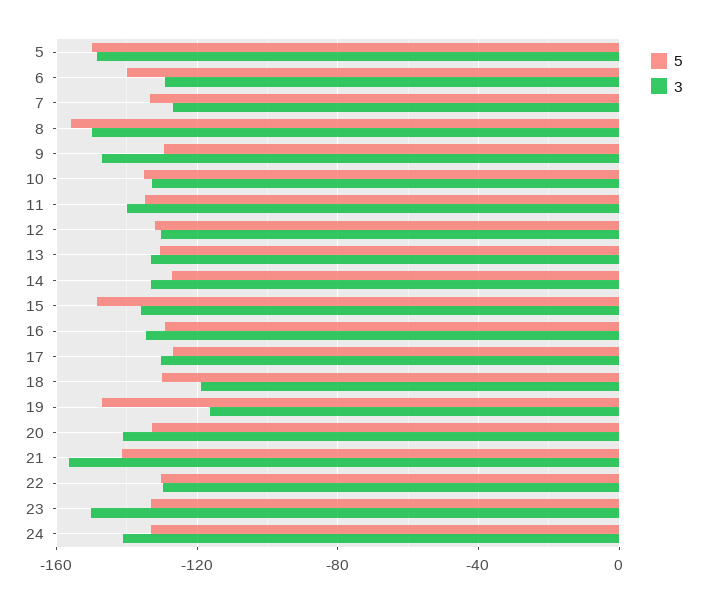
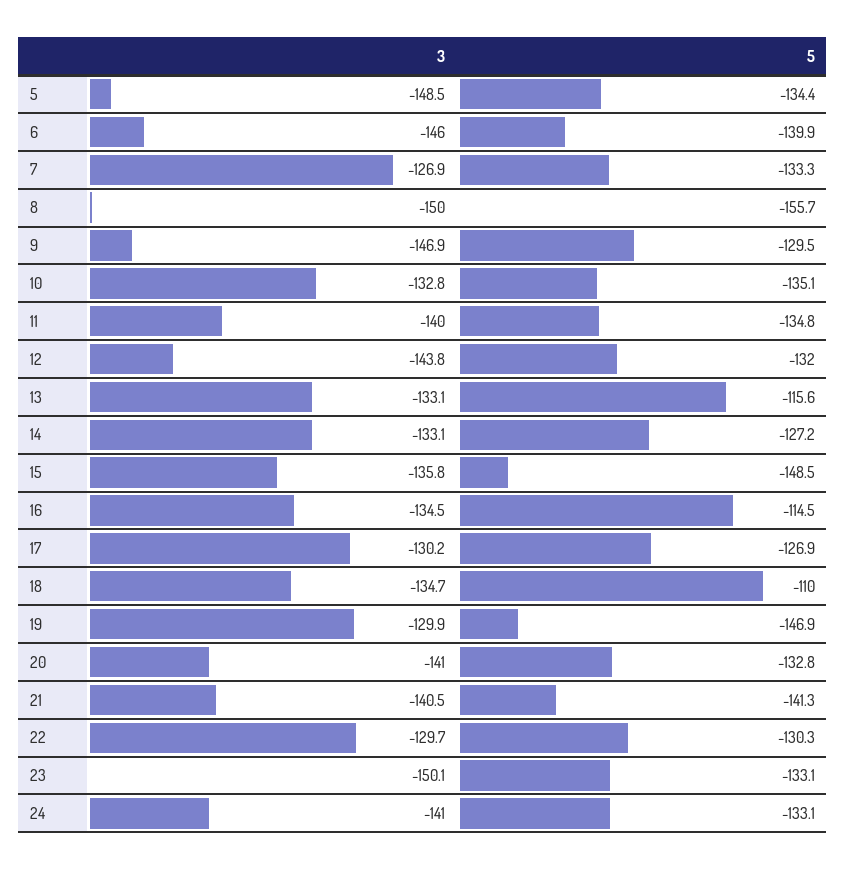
  {
    "5": {
-     "5": -150,
+     "5": -134.4,
      "6": -139.9,
      "7": -133.3,
      "8": -155.7,
      "9": -129.5,
      "10": -135.1,
      "11": -134.8,
      "12": -132,
-     "13": -130,
+     "13": -115.6,
      "14": -127.2,
      "15": -148.5,
-     "16": -130,
+     "16": -114.5,
      "17": -126.9,
-     "18": -130,
+     "18": -110,
      "19": -146.9,
      "20": -132.8,
      "21": -141.3,
      "22": -130.3,
      "23": -133.1,
      "24": -133.1
    },
    "3": {
      "5": -148.5,
-     "6": -130,
+     "6": -146,
      "7": -126.9,
      "8": -150,
      "9": -146.9,
      "10": -132.8,
      "11": -140,
-     "12": -130,
+     "12": -143.8,
      "13": -133.1,
      "14": -133.1,
      "15": -135.8,
      "16": -134.5,
      "17": -130.2,
-     "18": -120,
+     "18": -134.7,
-     "19": -115,
+     "19": -129.9,
      "20": -141,
-     "21": -155,
+     "21": -140.5,
      "22": -129.7,
      "23": -150.1,
      "24": -141
    }
  }

